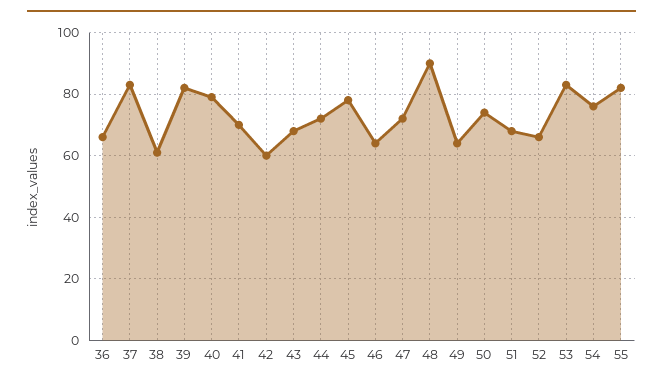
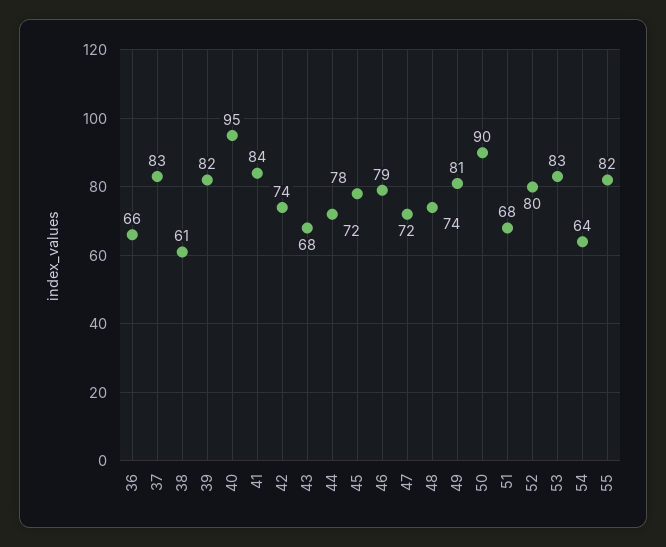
  {
    "36": 66,
    "37": 83,
    "38": 61,
    "39": 82,
-   "40": 80,
+   "40": 95,
-   "41": 70,
+   "41": 84,
-   "42": 60,
+   "42": 74,
    "43": 68,
    "44": 72,
    "45": 78,
-   "46": 65,
+   "46": 79,
    "47": 72,
-   "48": 90,
+   "48": 74,
-   "49": 65,
+   "49": 81,
-   "50": 75,
+   "50": 90,
    "51": 68,
-   "52": 65,
+   "52": 80,
    "53": 83,
-   "54": 75,
+   "54": 64,
    "55": 82
  }

